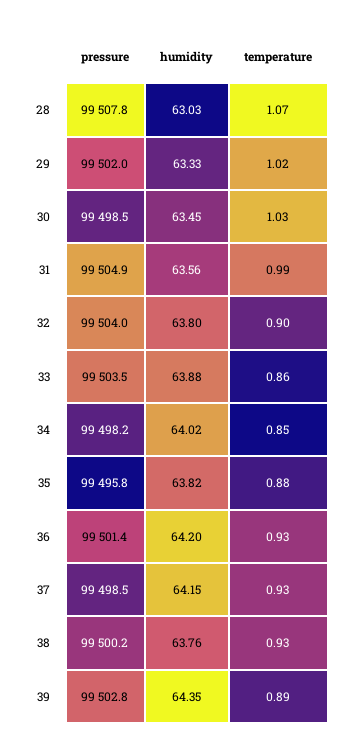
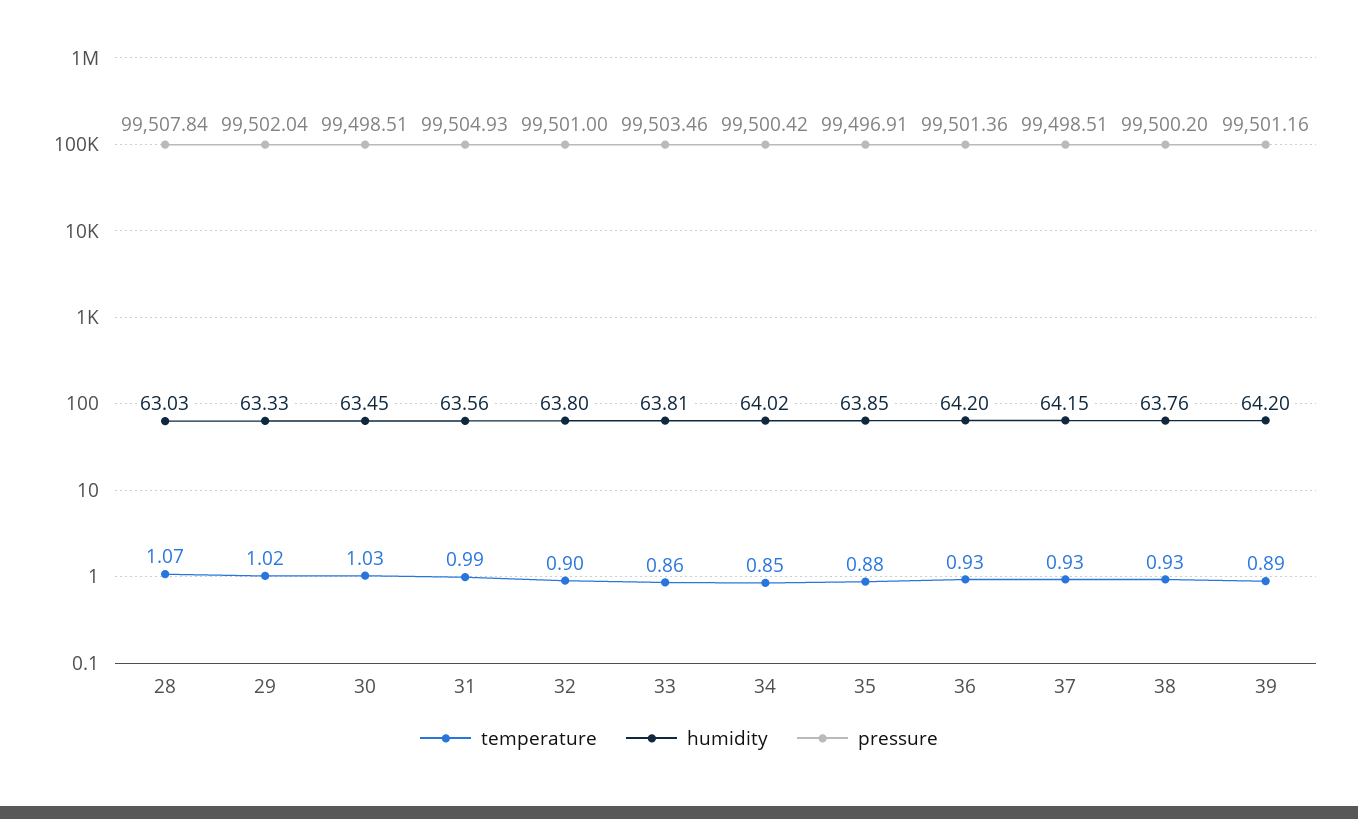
  {
    "pressure": {
      "28": 99507.84,
      "29": 99502.04,
      "30": 99498.51,
      "31": 99504.93,
-     "32": 99504,
+     "32": 99501,
      "33": 99503.46,
-     "34": 99498.2,
+     "34": 99500.42,
-     "35": 99495.8,
+     "35": 99496.91,
      "36": 99501.36,
      "37": 99498.51,
      "38": 99500.2,
-     "39": 99502.8
+     "39": 99501.16
    },
    "humidity": {
      "28": 63.03,
      "29": 63.33,
      "30": 63.45,
      "31": 63.56,
      "32": 63.8,
-     "33": 63.88,
+     "33": 63.81,
      "34": 64.02,
-     "35": 63.82,
+     "35": 63.85,
      "36": 64.2,
      "37": 64.15,
      "38": 63.76,
-     "39": 64.35
+     "39": 64.2
    },
    "temperature": {
      "28": 1.07,
      "29": 1.02,
      "30": 1.03,
      "31": 0.99,
      "32": 0.9,
      "33": 0.86,
      "34": 0.85,
      "35": 0.88,
      "36": 0.93,
      "37": 0.93,
      "38": 0.93,
      "39": 0.89
    }
  }

